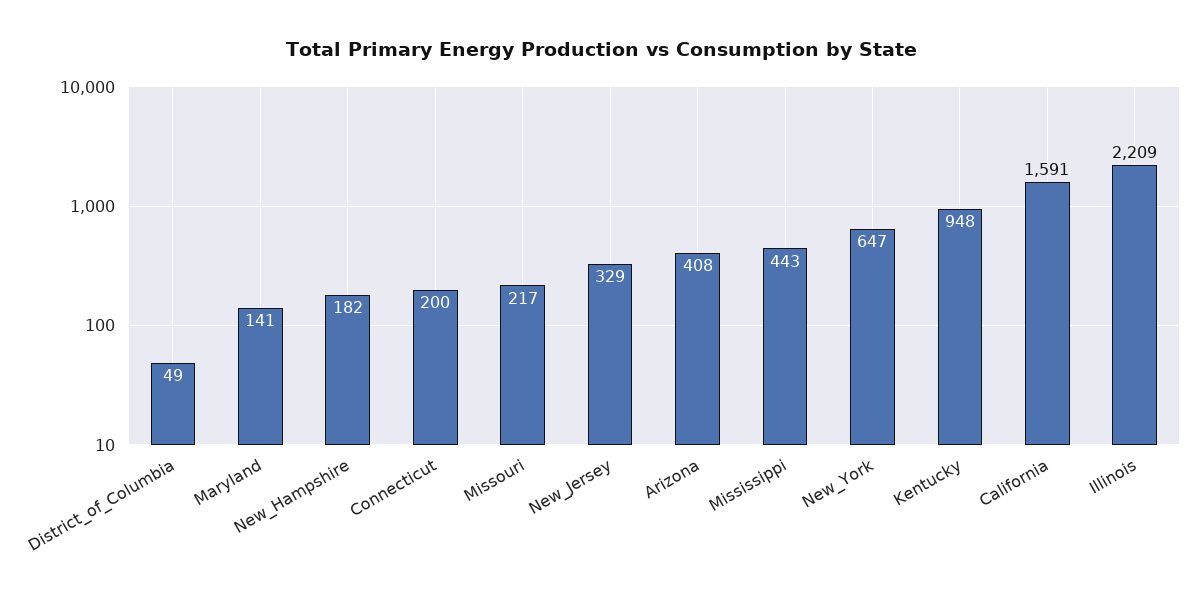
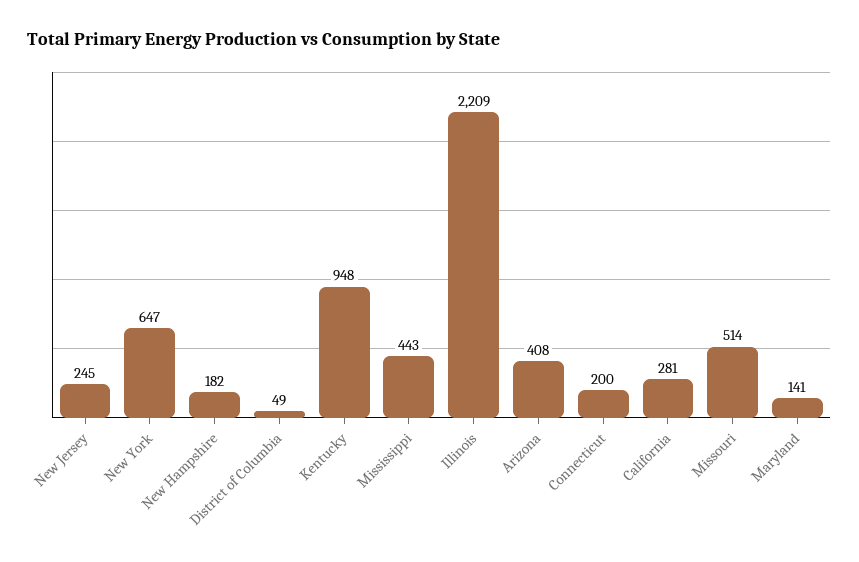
  {
    "District_of_Columbia": 49,
    "Maryland": 141,
    "New_Hampshire": 182,
    "Connecticut": 200,
-   "Missouri": 217,
+   "Missouri": 514,
-   "New_Jersey": 329,
+   "New_Jersey": 245,
    "Arizona": 408,
    "Mississippi": 443,
    "New_York": 647,
    "Kentucky": 948,
-   "California": 1591,
+   "California": 281,
    "Illinois": 2209
  }

